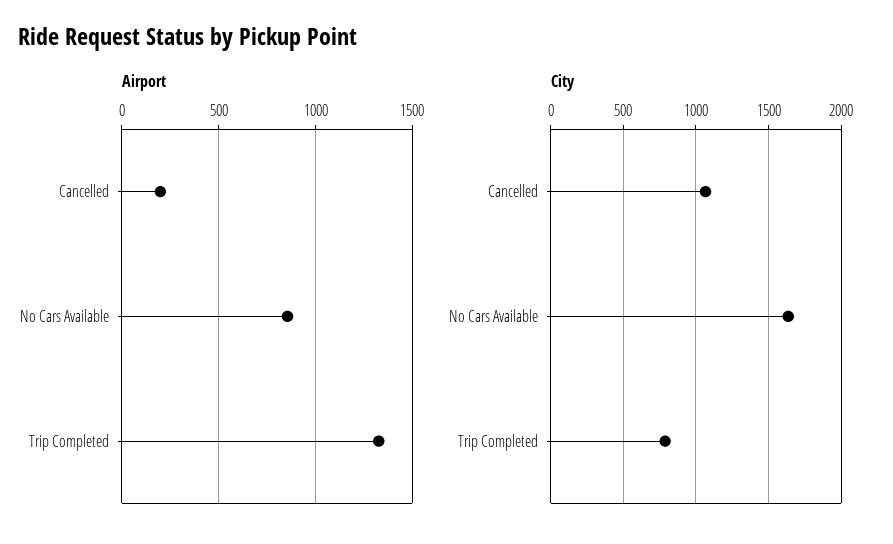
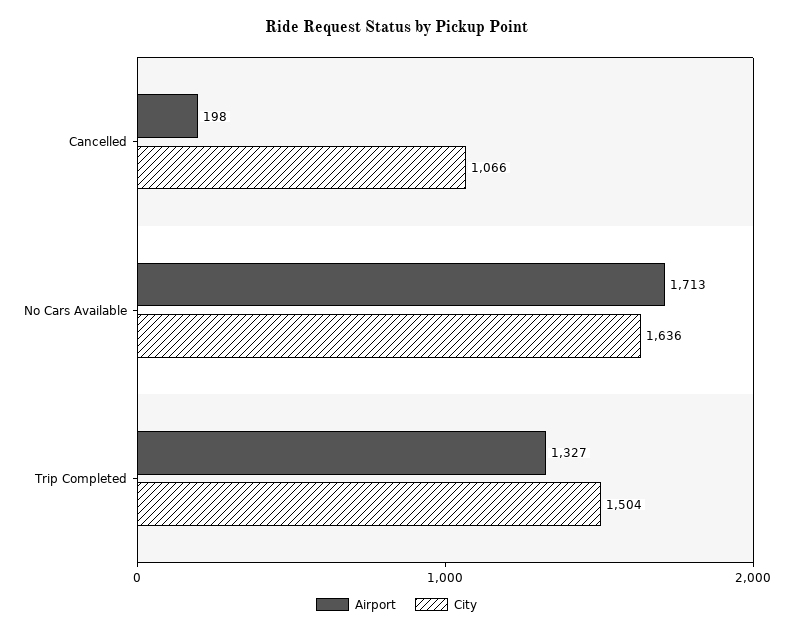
  {
    "Airport": {
      "Cancelled": 198,
-     "No Cars Available": 850,
+     "No Cars Available": 1713,
      "Trip Completed": 1327
    },
    "City": {
      "Cancelled": 1066,
      "No Cars Available": 1636,
-     "Trip Completed": 800
+     "Trip Completed": 1504
    }
  }

